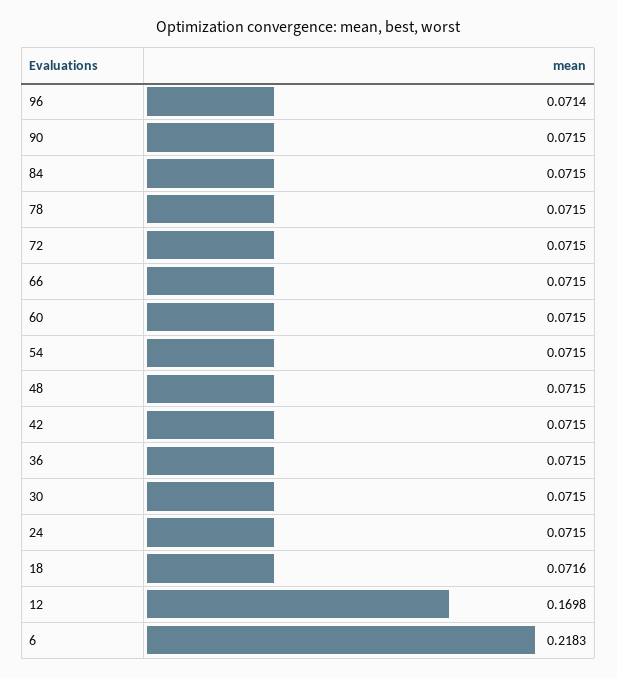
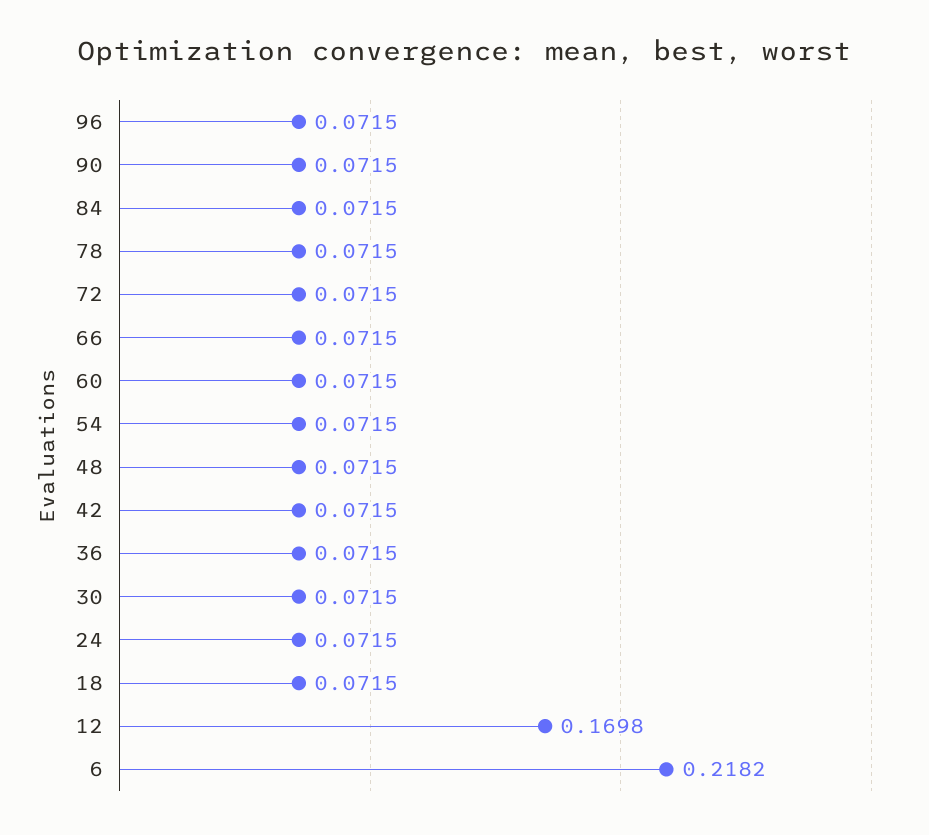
  {
-   "96": 0.0714,
+   "96": 0.0715,
    "90": 0.0715,
    "84": 0.0715,
    "78": 0.0715,
    "72": 0.0715,
    "66": 0.0715,
    "60": 0.0715,
    "54": 0.0715,
    "48": 0.0715,
    "42": 0.0715,
    "36": 0.0715,
    "30": 0.0715,
    "24": 0.0715,
-   "18": 0.0716,
+   "18": 0.0715,
    "12": 0.1698,
-   "6": 0.2183
+   "6": 0.2182
  }

